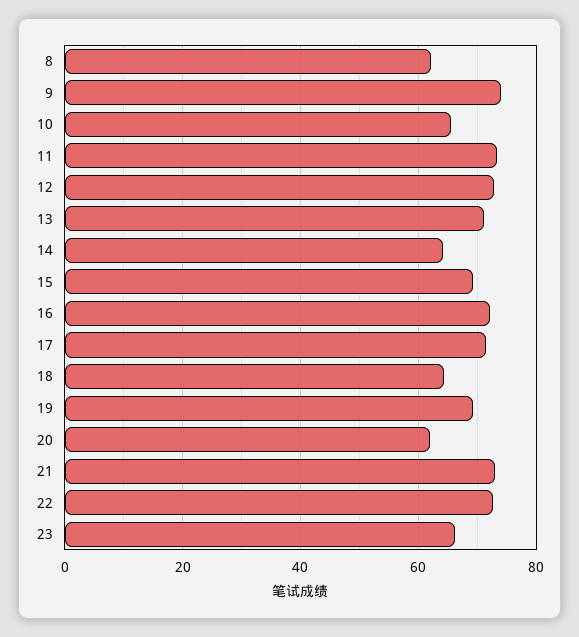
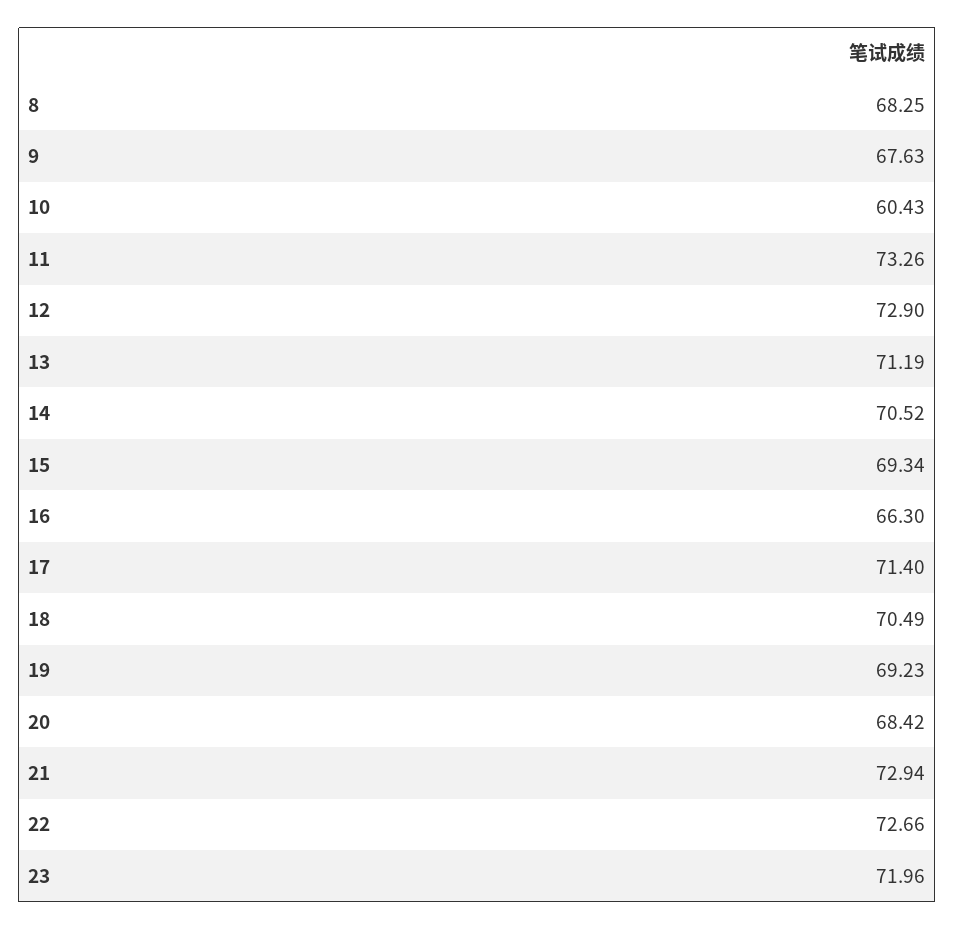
  {
-   "8": 62,
+   "8": 68.25,
-   "9": 74,
+   "9": 67.63,
-   "10": 66,
+   "10": 60.43,
    "11": 73.26,
    "12": 72.9,
    "13": 71.19,
-   "14": 64,
+   "14": 70.52,
    "15": 69.34,
-   "16": 72,
+   "16": 66.3,
    "17": 71.4,
-   "18": 64,
+   "18": 70.49,
    "19": 69.23,
-   "20": 62,
+   "20": 68.42,
    "21": 72.94,
    "22": 72.66,
-   "23": 66
+   "23": 71.96
  }

